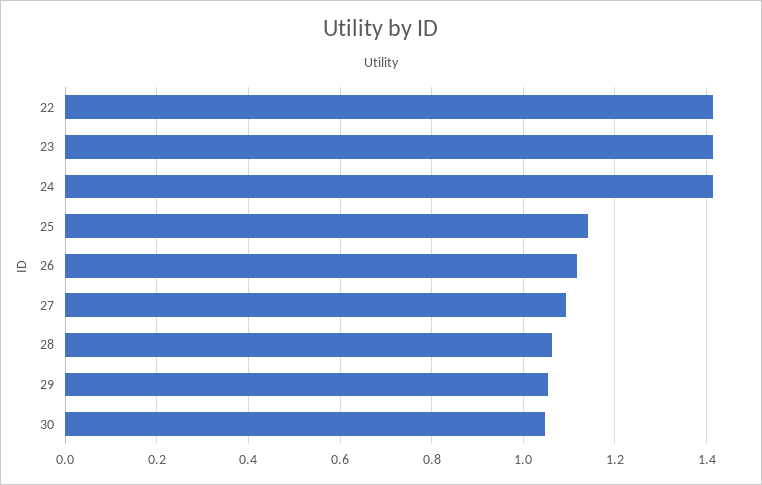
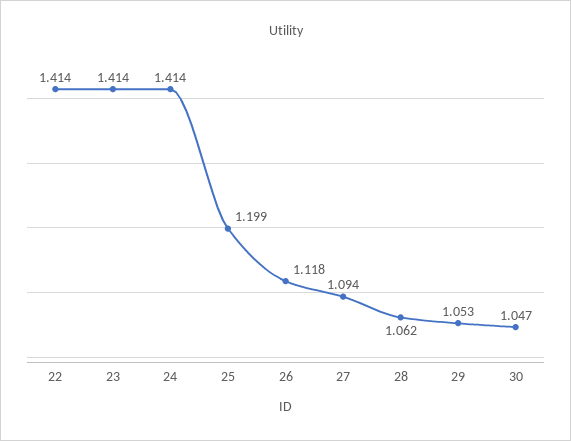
  {
    "22": 1.414,
    "23": 1.414,
    "24": 1.414,
-   "25": 1.14,
+   "25": 1.199,
    "26": 1.118,
    "27": 1.094,
    "28": 1.062,
    "29": 1.053,
    "30": 1.047
  }

